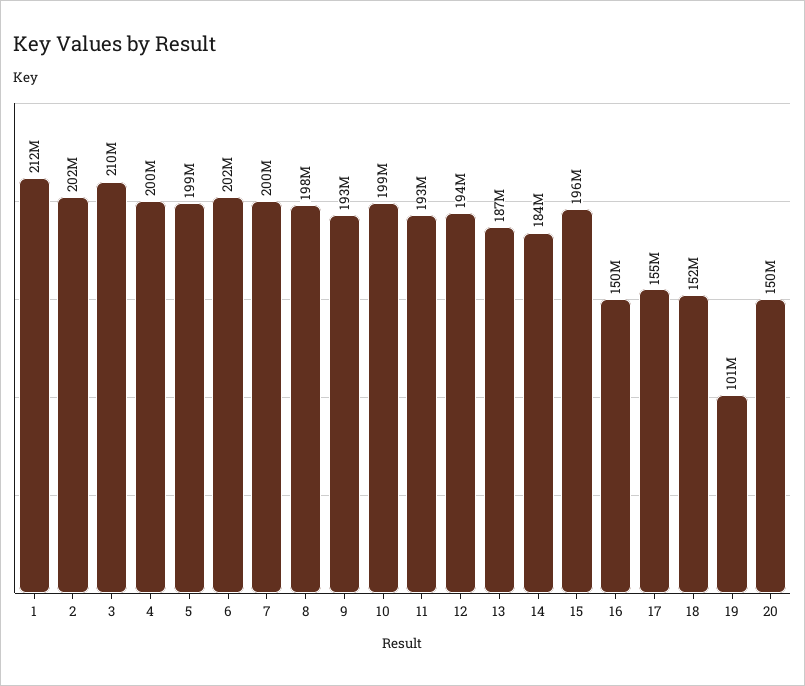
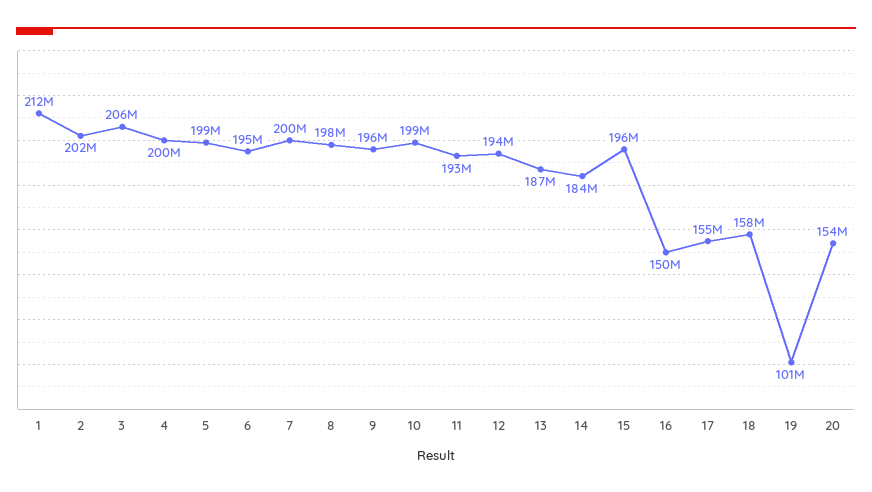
  {
    "1": 212000000,
    "2": 202000000,
-   "3": 210000000,
+   "3": 206000000,
    "4": 200000000,
    "5": 199000000,
-   "6": 202000000,
+   "6": 195000000,
    "7": 200000000,
    "8": 198000000,
-   "9": 193000000,
+   "9": 196000000,
    "10": 199000000,
    "11": 193000000,
    "12": 194000000,
    "13": 187000000,
    "14": 184000000,
    "15": 196000000,
    "16": 150000000,
    "17": 155000000,
-   "18": 152000000,
+   "18": 158000000,
    "19": 101000000,
-   "20": 150000000
+   "20": 154000000
  }

